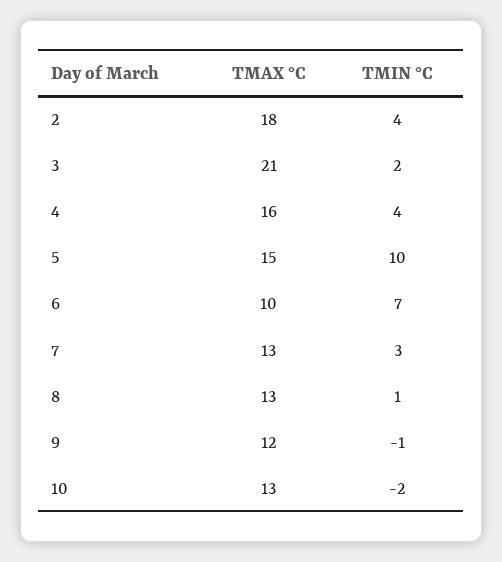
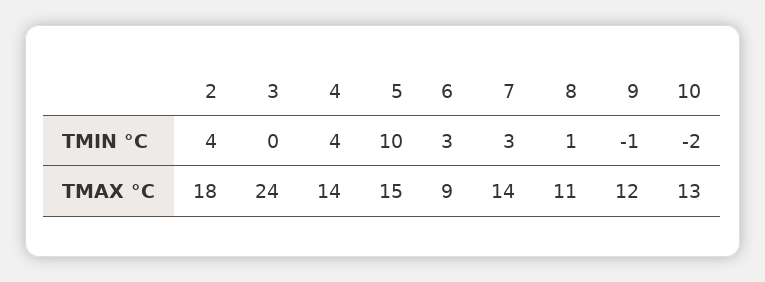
  {
    "TMAX °C": {
      "2": 18,
-     "3": 21,
+     "3": 24,
-     "4": 16,
+     "4": 14,
      "5": 15,
-     "6": 10,
+     "6": 9,
-     "7": 13,
+     "7": 14,
-     "8": 13,
+     "8": 11,
      "9": 12,
      "10": 13
    },
    "TMIN °C": {
      "2": 4,
-     "3": 2,
+     "3": 0,
      "4": 4,
      "5": 10,
-     "6": 7,
+     "6": 3,
      "7": 3,
      "8": 1,
      "9": -1,
      "10": -2
    }
  }

